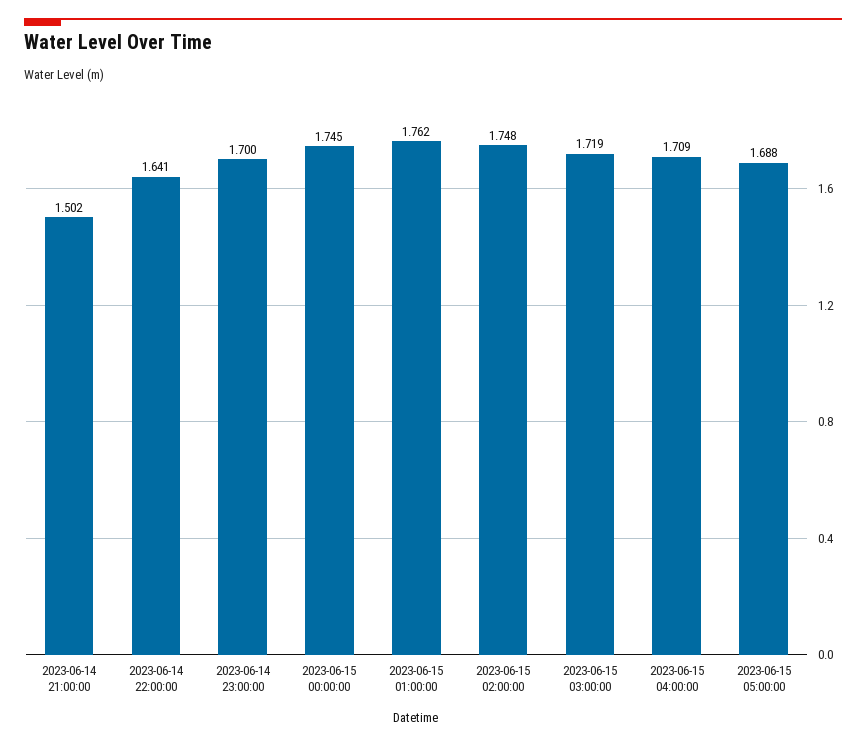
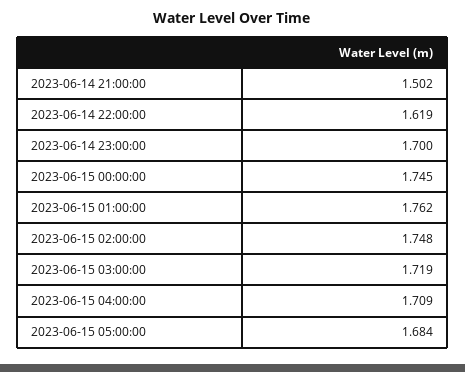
  {
    "2023-06-14 21:00:00": 1.502,
-   "2023-06-14 22:00:00": 1.641,
+   "2023-06-14 22:00:00": 1.619,
    "2023-06-14 23:00:00": 1.7,
    "2023-06-15 00:00:00": 1.745,
    "2023-06-15 01:00:00": 1.762,
    "2023-06-15 02:00:00": 1.748,
    "2023-06-15 03:00:00": 1.719,
    "2023-06-15 04:00:00": 1.709,
-   "2023-06-15 05:00:00": 1.688
+   "2023-06-15 05:00:00": 1.684
  }

